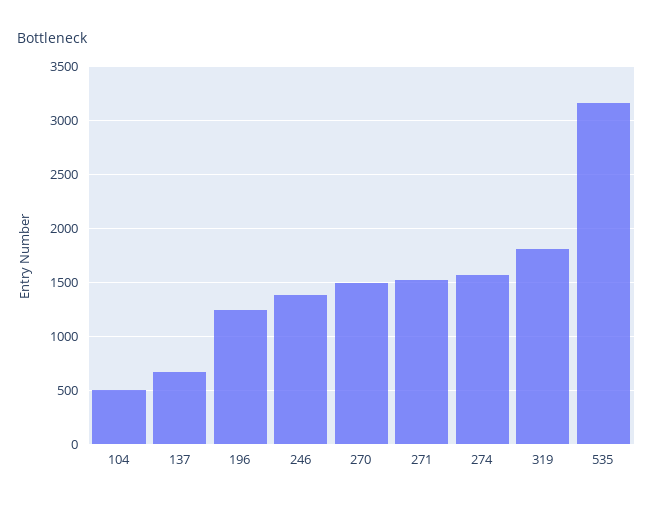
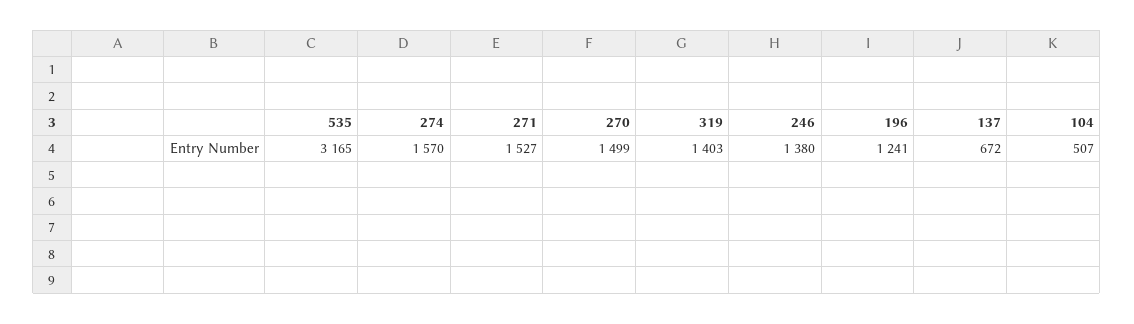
  {
    "104": 507,
    "137": 672,
    "196": 1241,
    "246": 1380,
    "270": 1499,
    "271": 1527,
    "274": 1570,
-   "319": 1800,
+   "319": 1403,
    "535": 3165
  }

